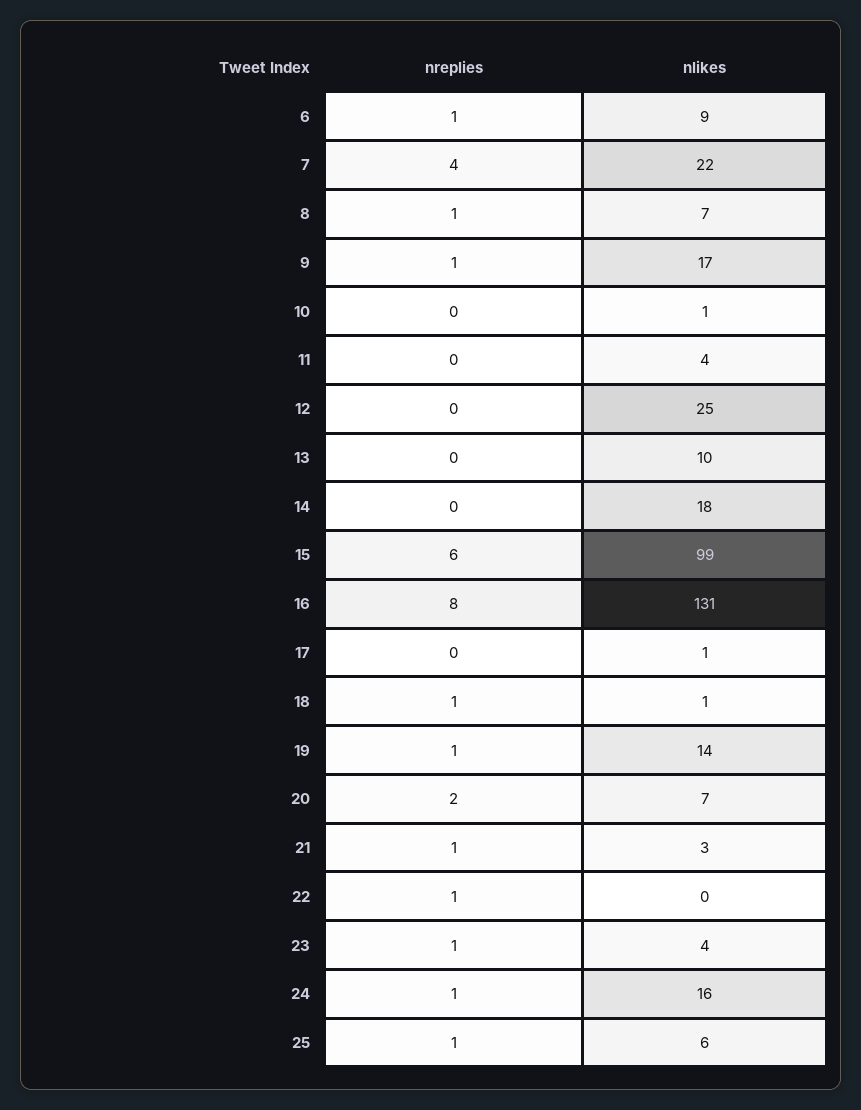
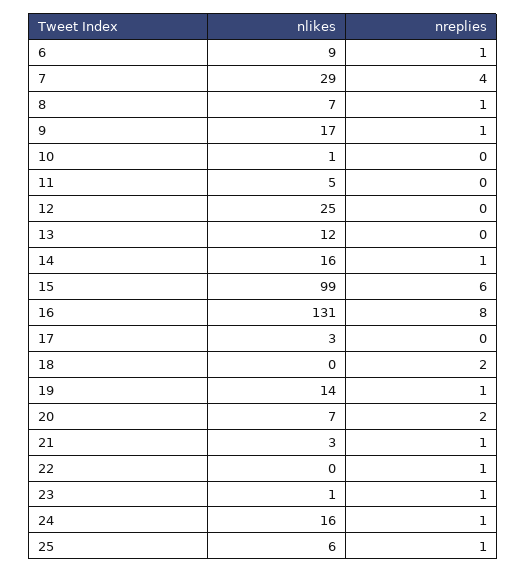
  {
    "nreplies": {
      "6": 1,
      "7": 4,
      "8": 1,
      "9": 1,
      "10": 0,
      "11": 0,
      "12": 0,
      "13": 0,
-     "14": 0,
+     "14": 1,
      "15": 6,
      "16": 8,
      "17": 0,
-     "18": 1,
+     "18": 2,
      "19": 1,
      "20": 2,
      "21": 1,
      "22": 1,
      "23": 1,
      "24": 1,
      "25": 1
    },
    "nlikes": {
      "6": 9,
-     "7": 22,
+     "7": 29,
      "8": 7,
      "9": 17,
      "10": 1,
-     "11": 4,
+     "11": 5,
      "12": 25,
-     "13": 10,
+     "13": 12,
-     "14": 18,
+     "14": 16,
      "15": 99,
      "16": 131,
-     "17": 1,
+     "17": 3,
-     "18": 1,
+     "18": 0,
      "19": 14,
      "20": 7,
      "21": 3,
      "22": 0,
-     "23": 4,
+     "23": 1,
      "24": 16,
      "25": 6
    }
  }

